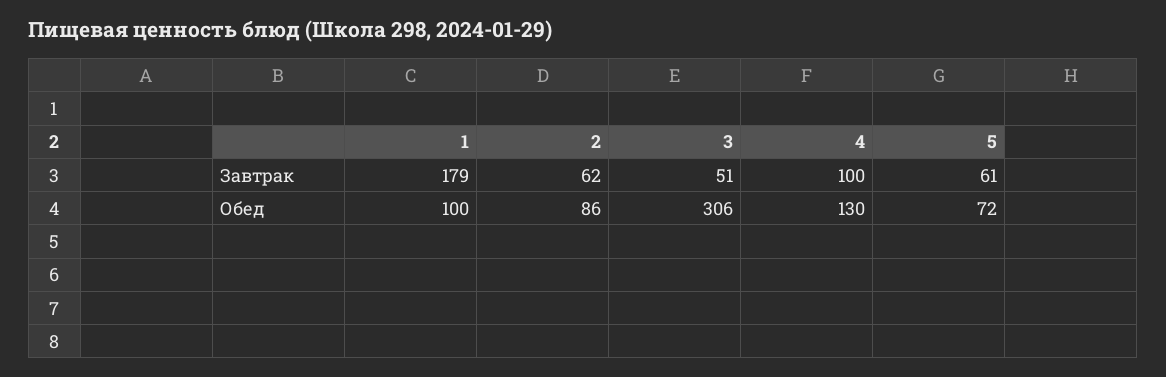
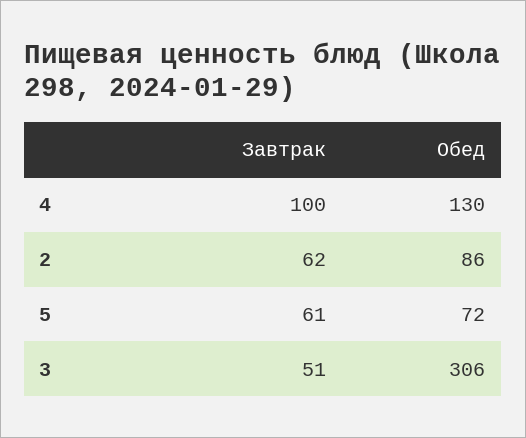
  {
-   "1": {
-     "Завтрак": 179,
-     "Обед": 100
-   },
    "2": {
      "Завтрак": 62,
      "Обед": 86
    },
    "3": {
      "Завтрак": 51,
      "Обед": 306
    },
    "4": {
      "Завтрак": 100,
      "Обед": 130
    },
    "5": {
      "Завтрак": 61,
      "Обед": 72
    }
  }

